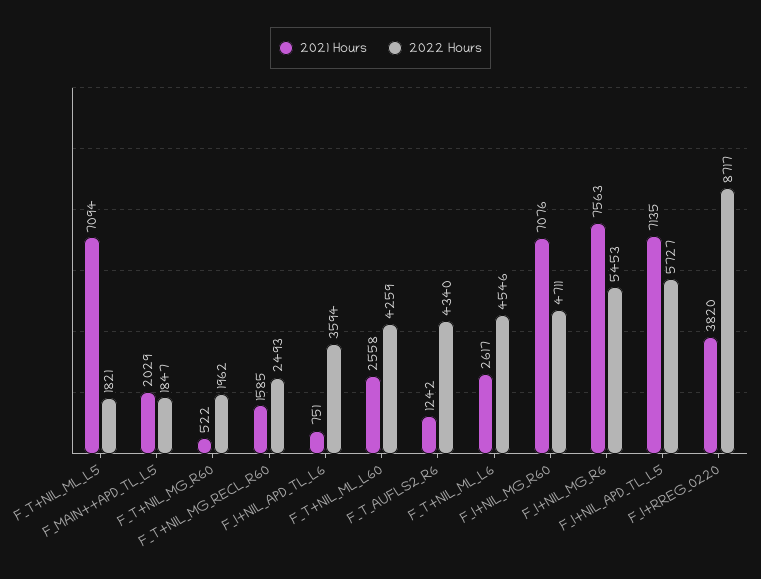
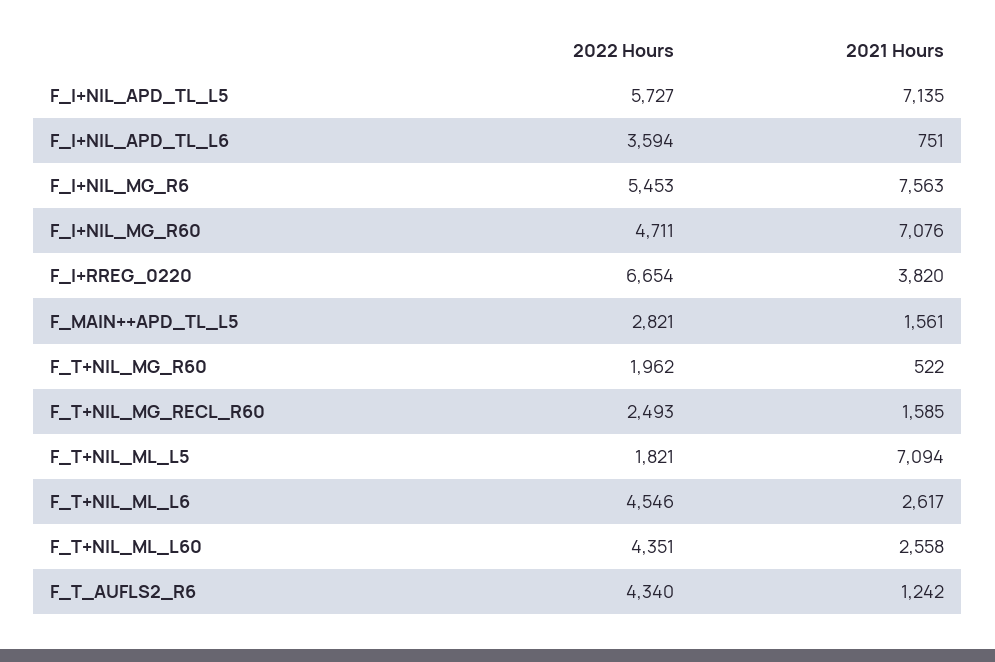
  {
    "2021 Hours": {
      "F_T+NIL_ML_L5": 7094,
-     "F_MAIN++APD_TL_L5": 2029,
+     "F_MAIN++APD_TL_L5": 1561,
      "F_T+NIL_MG_R60": 522,
      "F_T+NIL_MG_RECL_R60": 1585,
      "F_I+NIL_APD_TL_L6": 751,
      "F_T+NIL_ML_L60": 2558,
      "F_T_AUFLS2_R6": 1242,
      "F_T+NIL_ML_L6": 2617,
      "F_I+NIL_MG_R60": 7076,
      "F_I+NIL_MG_R6": 7563,
      "F_I+NIL_APD_TL_L5": 7135,
      "F_I+RREG_0220": 3820
    },
    "2022 Hours": {
      "F_T+NIL_ML_L5": 1821,
-     "F_MAIN++APD_TL_L5": 1847,
+     "F_MAIN++APD_TL_L5": 2821,
      "F_T+NIL_MG_R60": 1962,
      "F_T+NIL_MG_RECL_R60": 2493,
      "F_I+NIL_APD_TL_L6": 3594,
-     "F_T+NIL_ML_L60": 4259,
+     "F_T+NIL_ML_L60": 4351,
      "F_T_AUFLS2_R6": 4340,
      "F_T+NIL_ML_L6": 4546,
      "F_I+NIL_MG_R60": 4711,
      "F_I+NIL_MG_R6": 5453,
      "F_I+NIL_APD_TL_L5": 5727,
-     "F_I+RREG_0220": 8717
+     "F_I+RREG_0220": 6654
    }
  }

